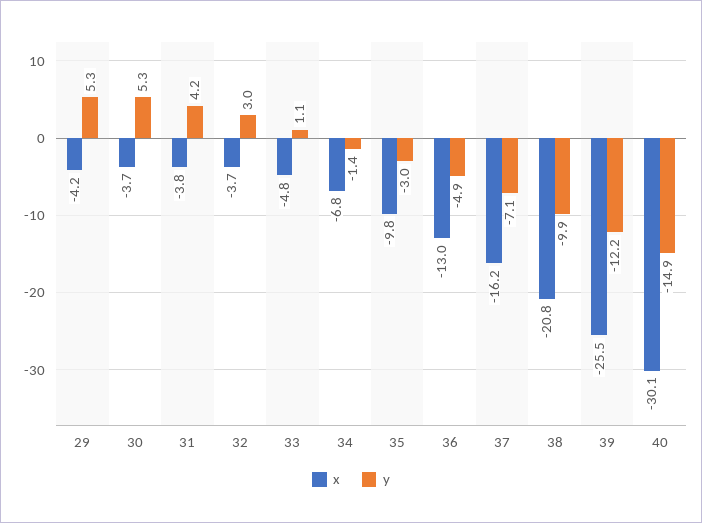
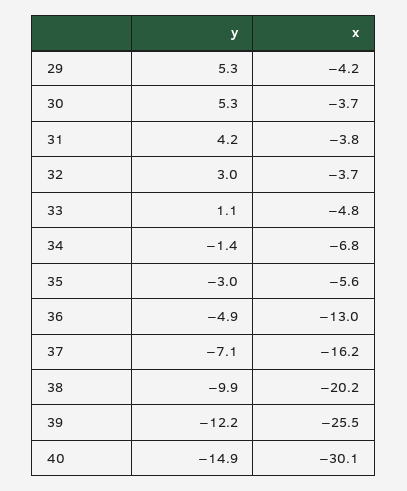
  {
    "x": {
      "29": -4.2,
      "30": -3.7,
      "31": -3.8,
      "32": -3.7,
      "33": -4.8,
      "34": -6.8,
-     "35": -9.8,
+     "35": -5.6,
      "36": -13,
      "37": -16.2,
-     "38": -20.8,
+     "38": -20.2,
      "39": -25.5,
      "40": -30.1
    },
    "y": {
      "29": 5.3,
      "30": 5.3,
      "31": 4.2,
      "32": 3,
      "33": 1.1,
      "34": -1.4,
      "35": -3,
      "36": -4.9,
      "37": -7.1,
      "38": -9.9,
      "39": -12.2,
      "40": -14.9
    }
  }

